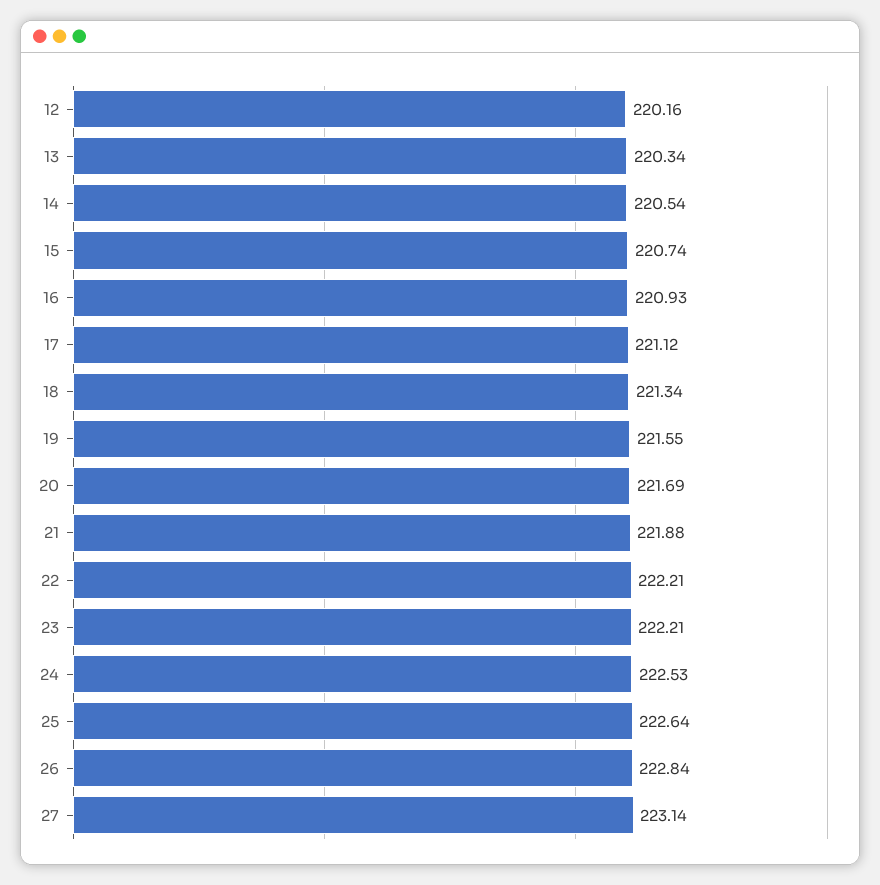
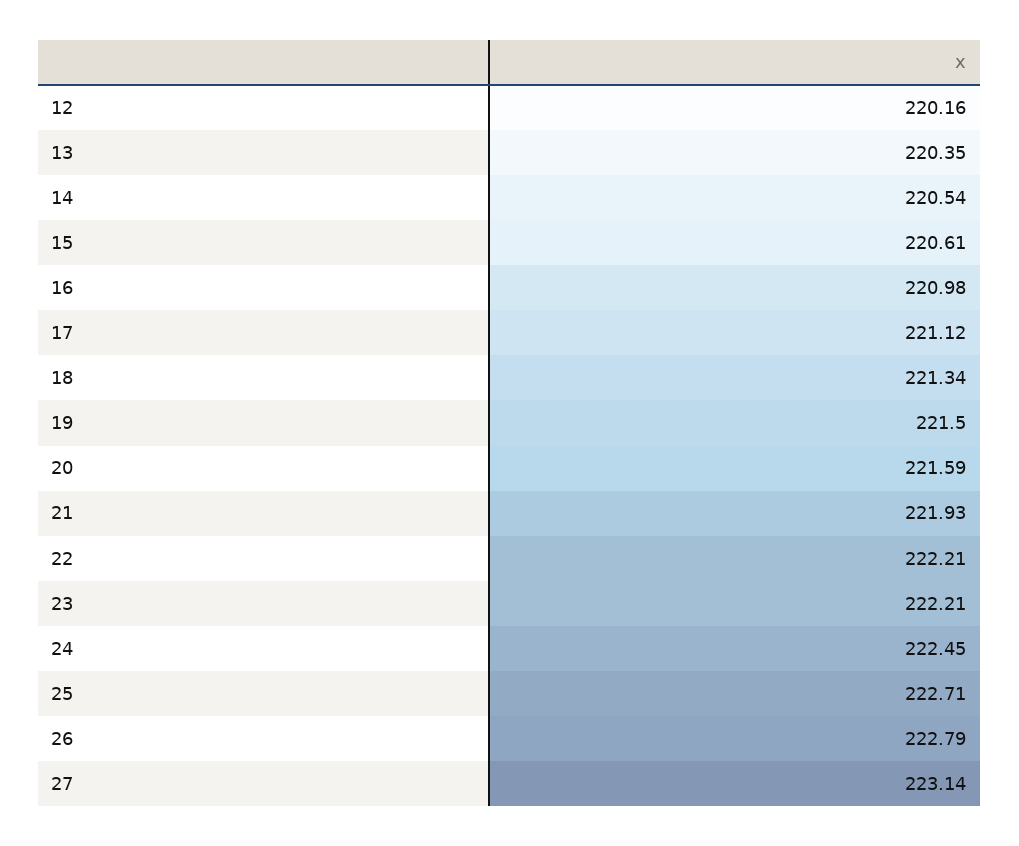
  {
    "12": 220.16,
-   "13": 220.34,
+   "13": 220.35,
    "14": 220.54,
-   "15": 220.74,
+   "15": 220.61,
-   "16": 220.93,
+   "16": 220.98,
    "17": 221.12,
    "18": 221.34,
-   "19": 221.55,
+   "19": 221.5,
-   "20": 221.69,
+   "20": 221.59,
-   "21": 221.88,
+   "21": 221.93,
    "22": 222.21,
    "23": 222.21,
-   "24": 222.53,
+   "24": 222.45,
-   "25": 222.64,
+   "25": 222.71,
-   "26": 222.84,
+   "26": 222.79,
    "27": 223.14
  }

